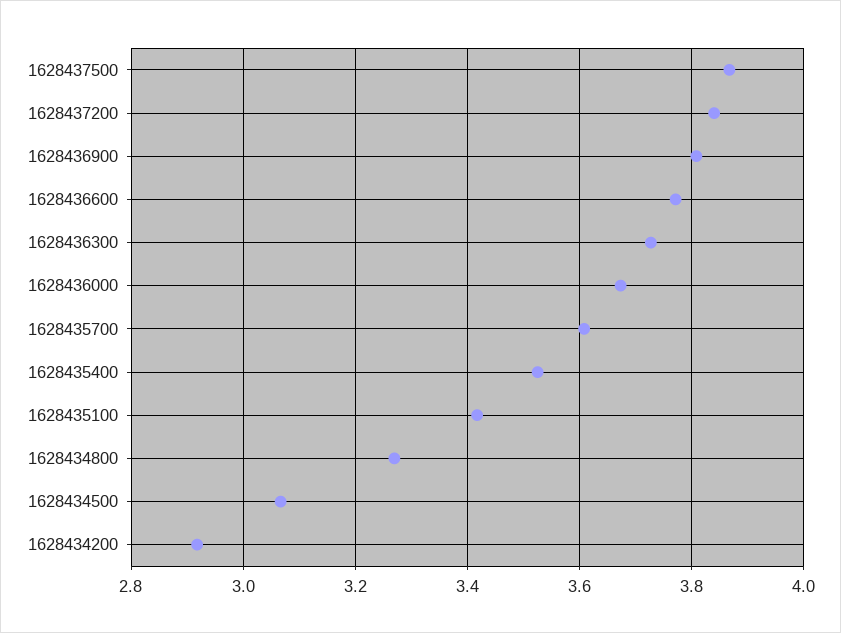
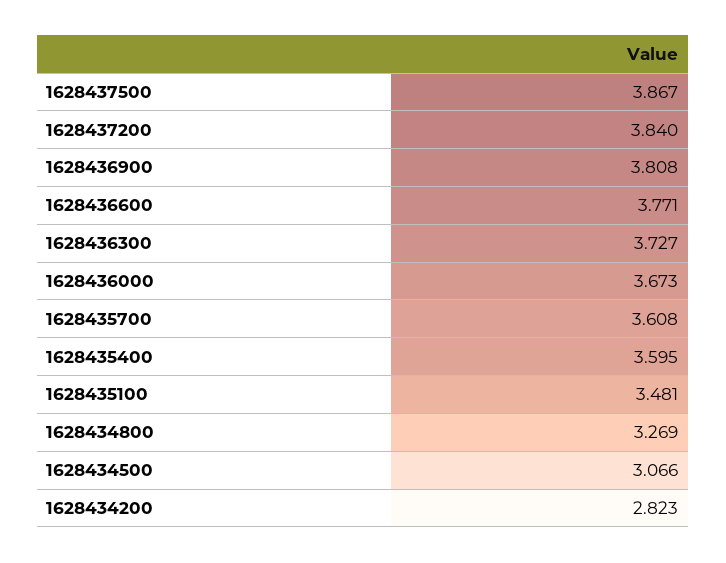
  {
    "1628437500": 3.867,
    "1628437200": 3.84,
    "1628436900": 3.808,
    "1628436600": 3.771,
    "1628436300": 3.727,
    "1628436000": 3.673,
    "1628435700": 3.608,
-   "1628435400": 3.52,
+   "1628435400": 3.595,
-   "1628435100": 3.42,
+   "1628435100": 3.481,
    "1628434800": 3.269,
    "1628434500": 3.066,
-   "1628434200": 2.92
+   "1628434200": 2.823
  }

